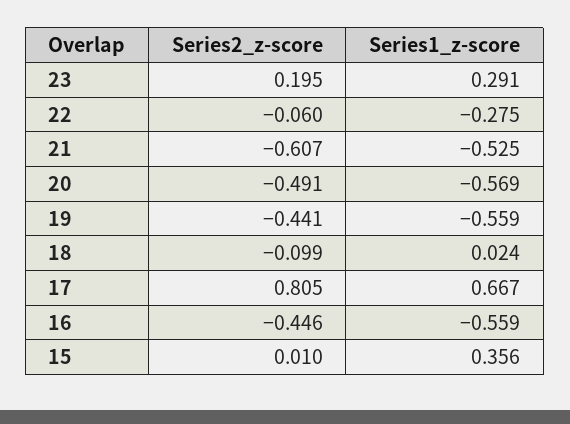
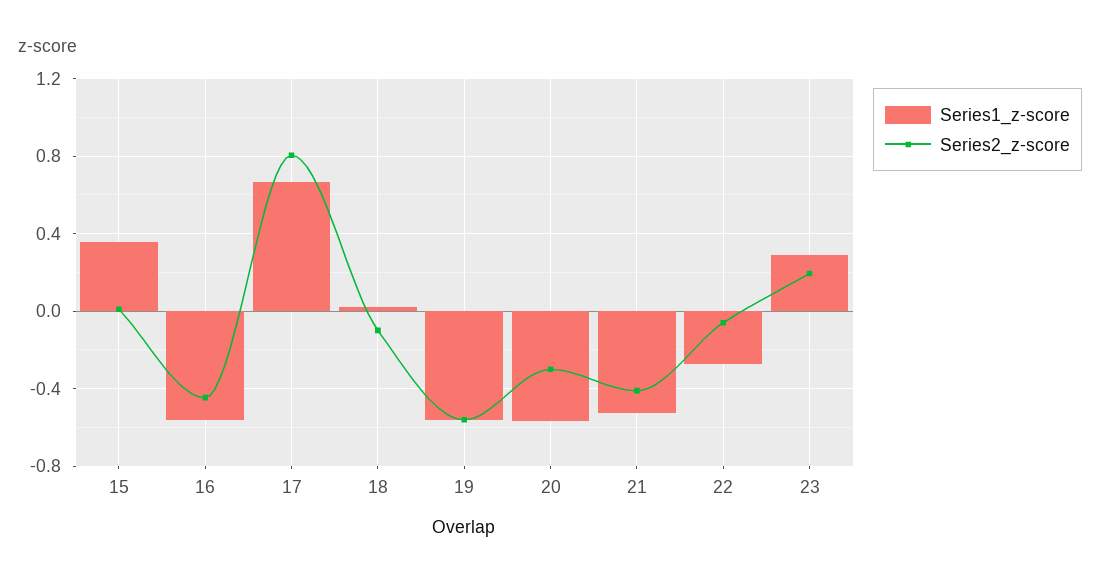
  {
    "Series2_z-score": {
      "23": 0.195,
      "22": -0.06,
-     "21": -0.607,
+     "21": -0.4,
-     "20": -0.491,
+     "20": -0.3,
-     "19": -0.441,
+     "19": -0.55,
      "18": -0.099,
      "17": 0.805,
      "16": -0.446,
      "15": 0.01
    },
    "Series1_z-score": {
      "23": 0.291,
      "22": -0.275,
      "21": -0.525,
      "20": -0.569,
      "19": -0.559,
      "18": 0.024,
      "17": 0.667,
      "16": -0.559,
      "15": 0.356
    }
  }

